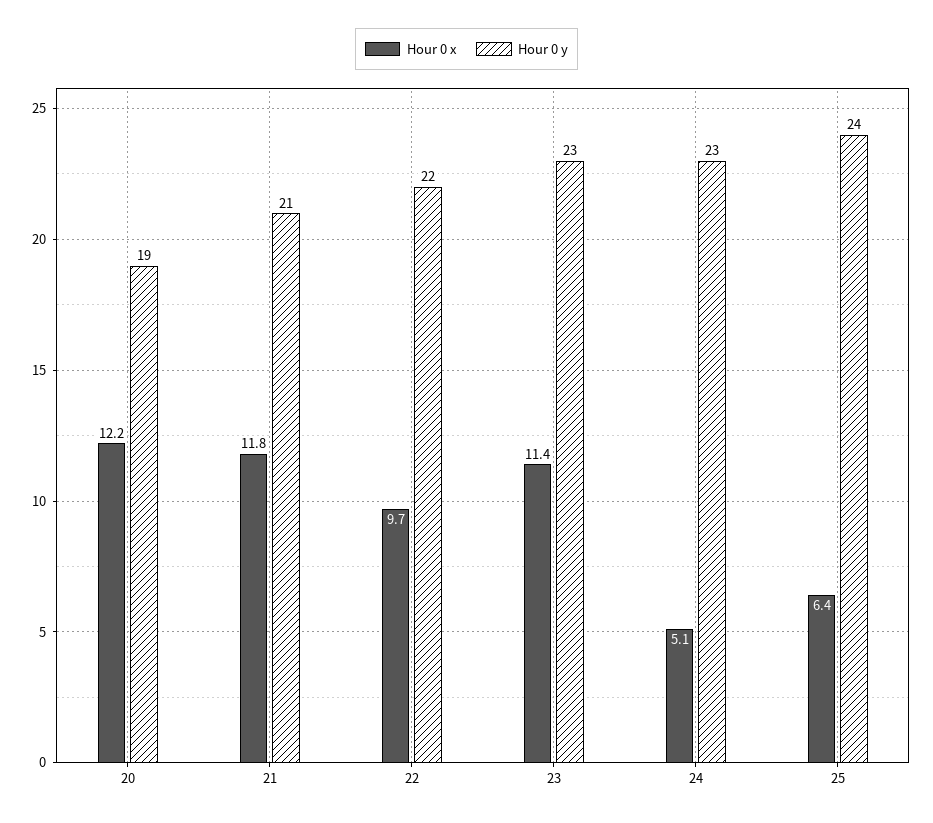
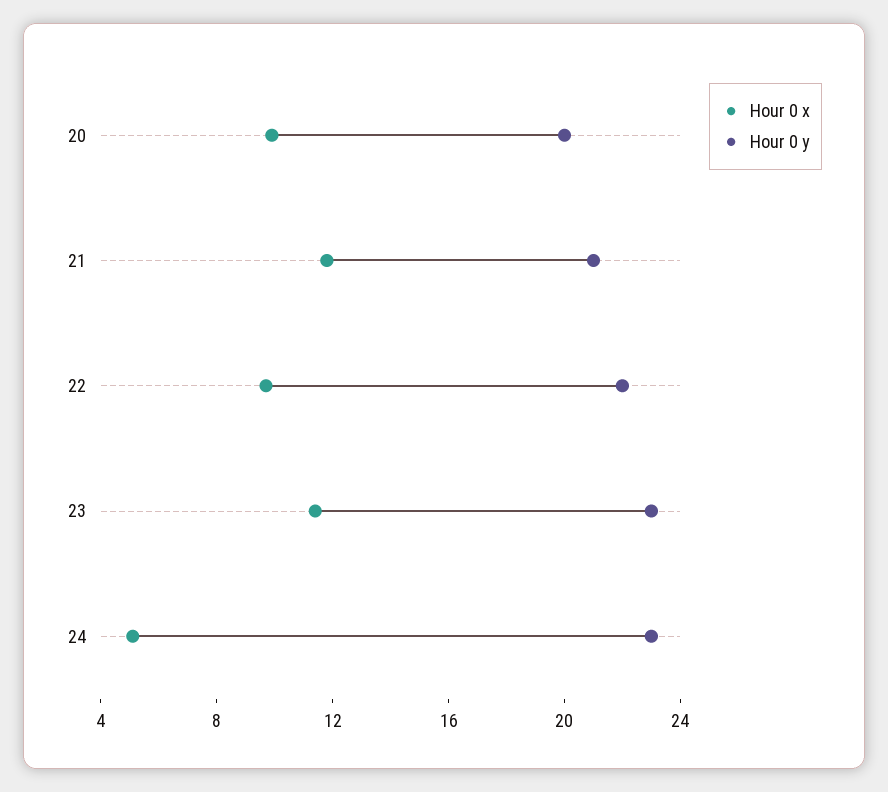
  {
    "Hour 0 x": {
-     "20": 12.2,
+     "20": 10,
      "21": 11.8,
      "22": 9.7,
      "23": 11.4,
-     "24": 5.1,
+     "24": 5.1
-     "25": 6.4
    },
    "Hour 0 y": {
-     "20": 19,
+     "20": 20,
      "21": 21,
      "22": 22,
      "23": 23,
-     "24": 23,
+     "24": 23
-     "25": 24
    }
  }

